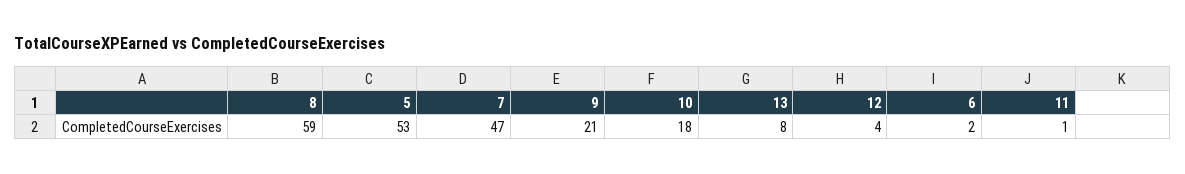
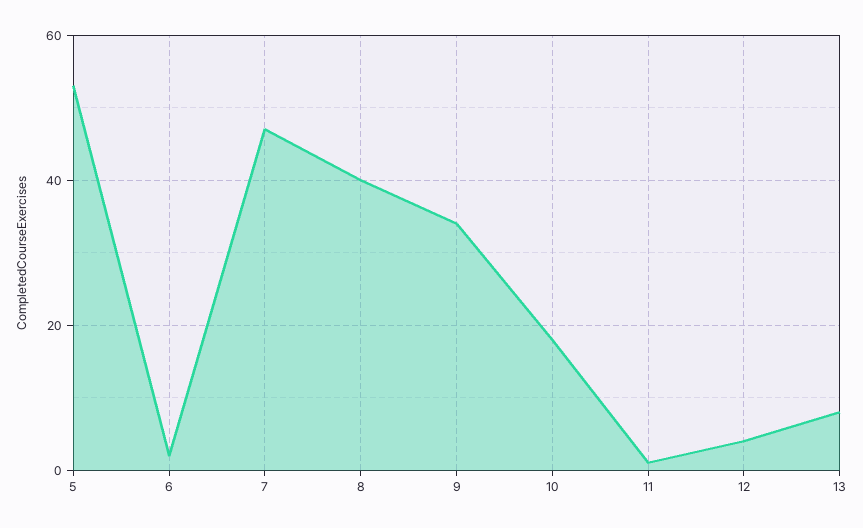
  {
-   "8": 59,
+   "8": 40,
    "5": 53,
    "7": 47,
-   "9": 21,
+   "9": 35,
    "10": 18,
    "13": 8,
    "12": 4,
    "6": 2,
    "11": 1
  }

